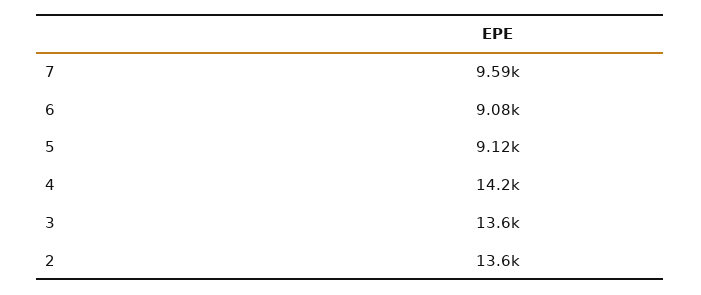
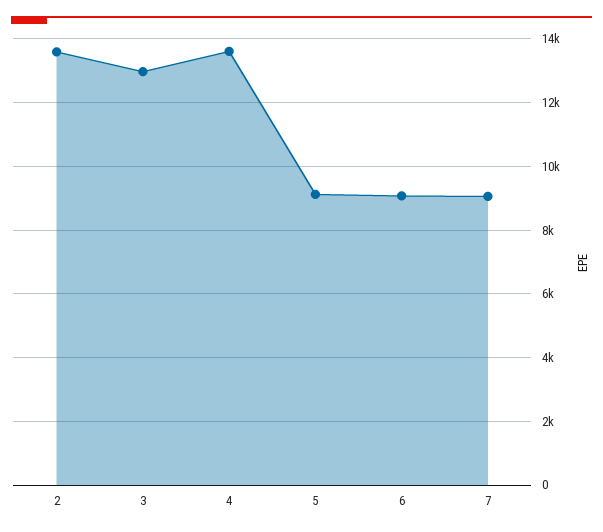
  {
-   "7": 9590,
+   "7": 9000,
    "6": 9080,
    "5": 9120,
-   "4": 14200,
+   "4": 13600,
-   "3": 13600,
+   "3": 13000,
    "2": 13600
  }

